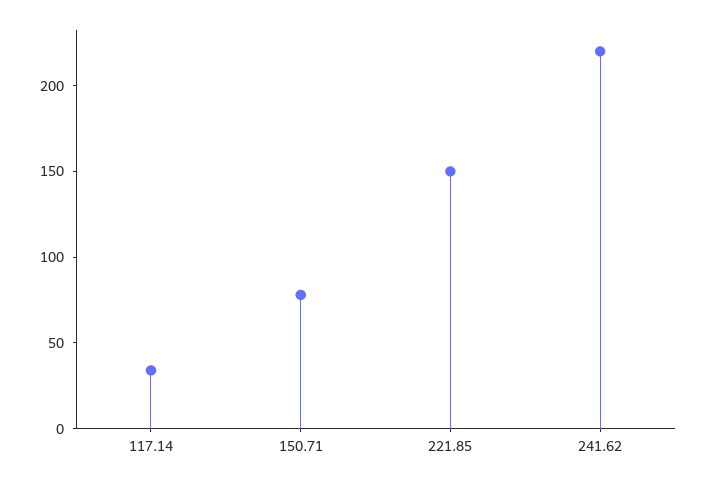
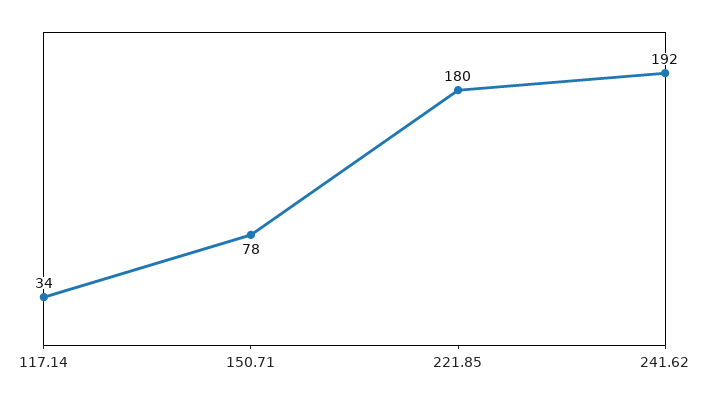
  {
    "117.14": 34,
    "150.71": 78,
-   "221.85": 150,
+   "221.85": 180,
-   "241.62": 220
+   "241.62": 192
  }

